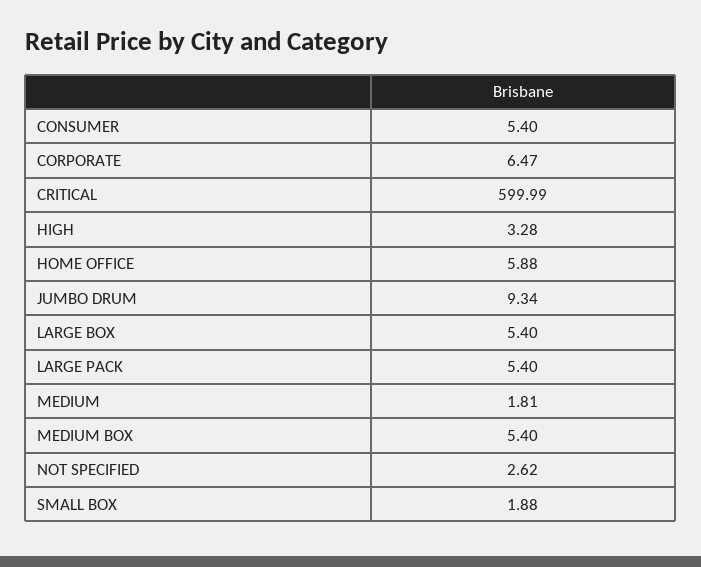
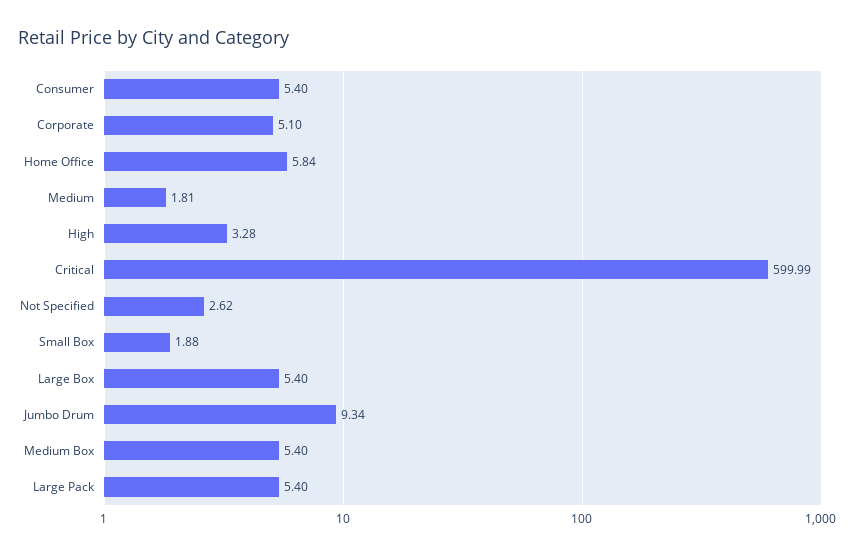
  {
    "CONSUMER": 5.4,
-   "CORPORATE": 6.47,
+   "CORPORATE": 5.1,
    "CRITICAL": 599.99,
    "HIGH": 3.28,
-   "HOME OFFICE": 5.88,
+   "HOME OFFICE": 5.84,
    "JUMBO DRUM": 9.34,
    "LARGE BOX": 5.4,
    "LARGE PACK": 5.4,
    "MEDIUM": 1.81,
    "MEDIUM BOX": 5.4,
    "NOT SPECIFIED": 2.62,
    "SMALL BOX": 1.88
  }

